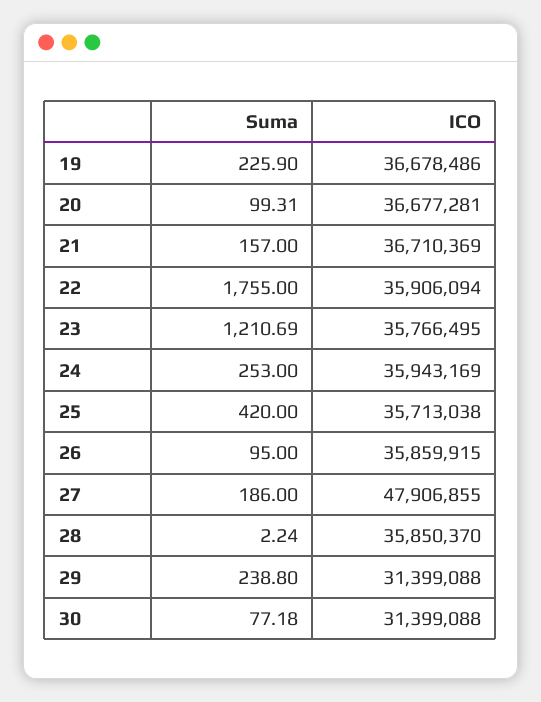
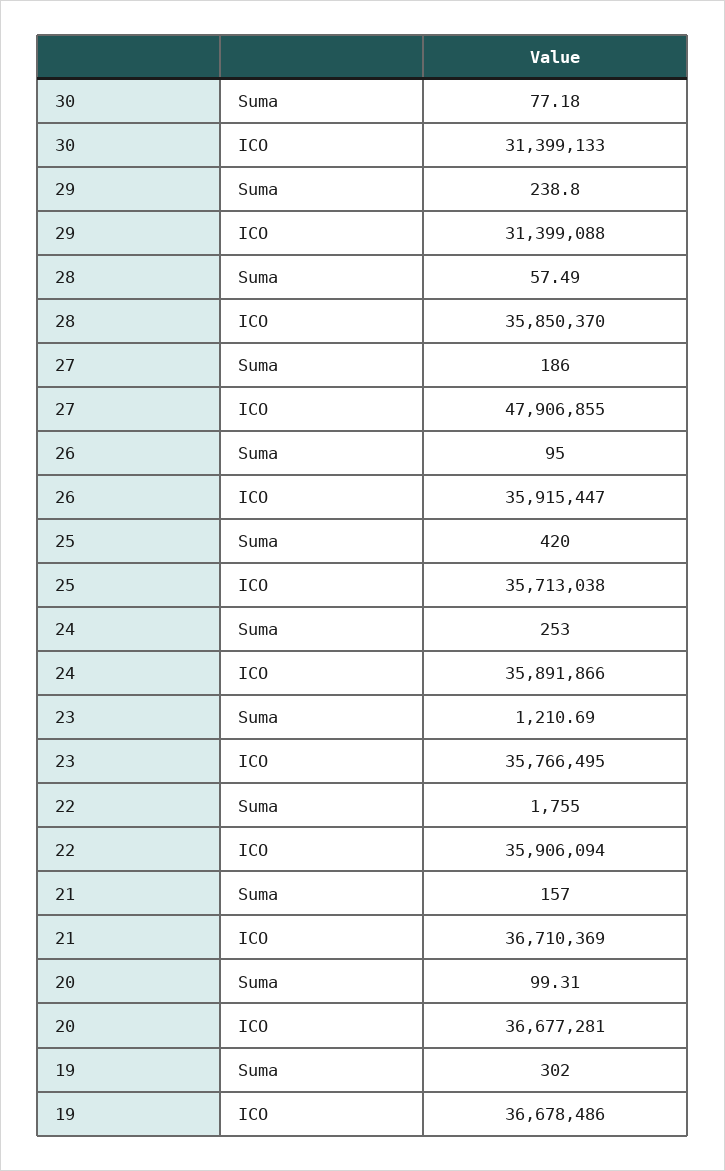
  {
    "Suma": {
-     "19": 225.9,
+     "19": 302,
      "20": 99.31,
      "21": 157,
      "22": 1755,
      "23": 1210.69,
      "24": 253,
      "25": 420,
      "26": 95,
      "27": 186,
-     "28": 2.24,
+     "28": 57.49,
      "29": 238.8,
      "30": 77.18
    },
    "ICO": {
      "19": 36678486,
      "20": 36677281,
      "21": 36710369,
      "22": 35906094,
      "23": 35766495,
-     "24": 35943169,
+     "24": 35891866,
      "25": 35713038,
-     "26": 35859915,
+     "26": 35915447,
      "27": 47906855,
      "28": 35850370,
      "29": 31399088,
-     "30": 31399088
+     "30": 31399133
    }
  }

